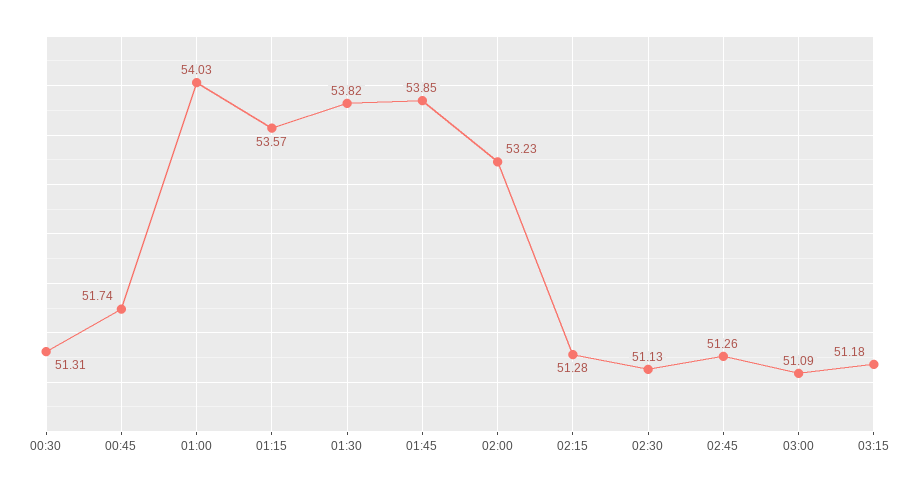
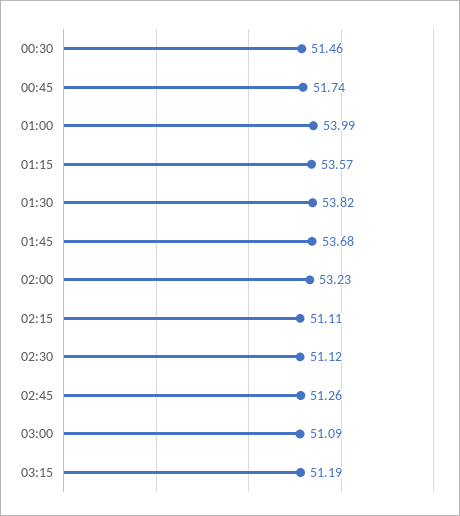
  {
-   "00:30": 51.31,
+   "00:30": 51.46,
    "00:45": 51.74,
-   "01:00": 54.03,
+   "01:00": 53.99,
    "01:15": 53.57,
    "01:30": 53.82,
-   "01:45": 53.85,
+   "01:45": 53.68,
    "02:00": 53.23,
-   "02:15": 51.28,
+   "02:15": 51.11,
-   "02:30": 51.13,
+   "02:30": 51.12,
    "02:45": 51.26,
    "03:00": 51.09,
-   "03:15": 51.18
+   "03:15": 51.19
  }

